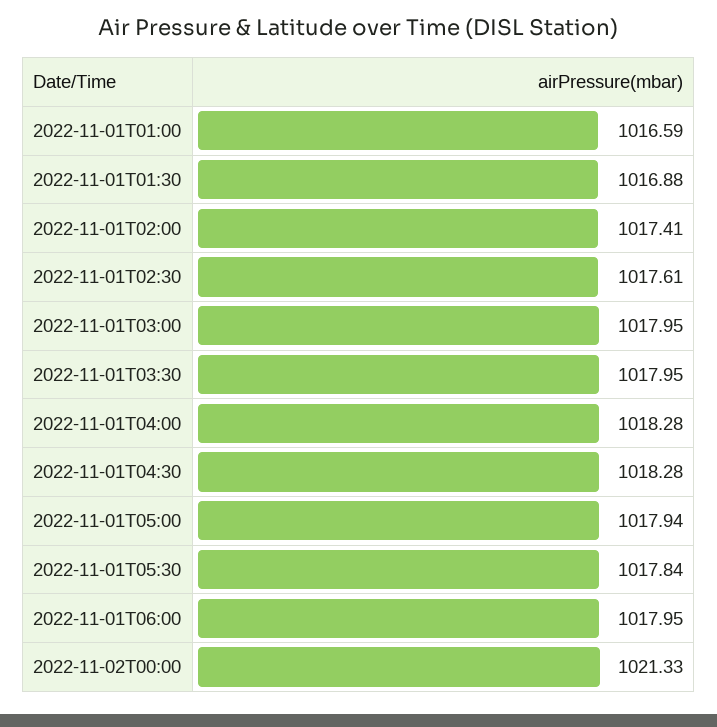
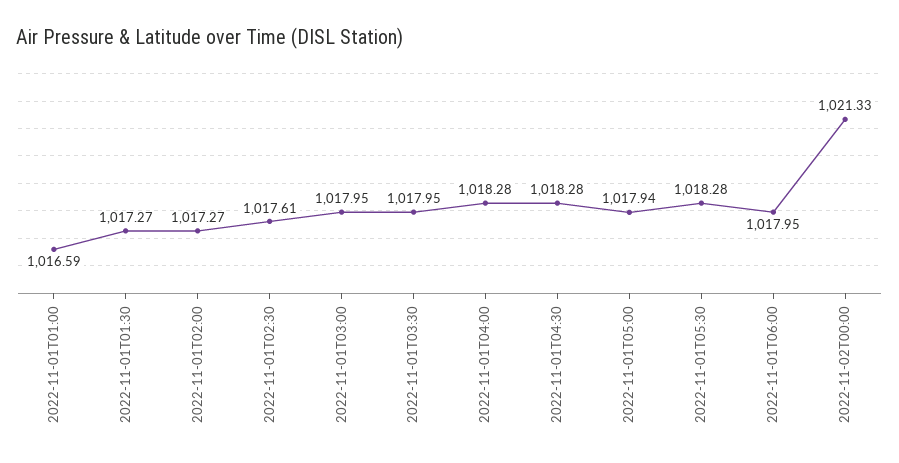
  {
    "2022-11-01T01:00": 1016.59,
-   "2022-11-01T01:30": 1016.88,
+   "2022-11-01T01:30": 1017.27,
-   "2022-11-01T02:00": 1017.41,
+   "2022-11-01T02:00": 1017.27,
    "2022-11-01T02:30": 1017.61,
    "2022-11-01T03:00": 1017.95,
    "2022-11-01T03:30": 1017.95,
    "2022-11-01T04:00": 1018.28,
    "2022-11-01T04:30": 1018.28,
    "2022-11-01T05:00": 1017.94,
-   "2022-11-01T05:30": 1017.84,
+   "2022-11-01T05:30": 1018.28,
    "2022-11-01T06:00": 1017.95,
    "2022-11-02T00:00": 1021.33
  }

